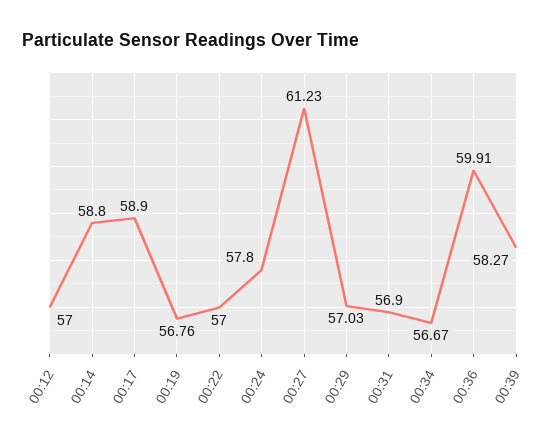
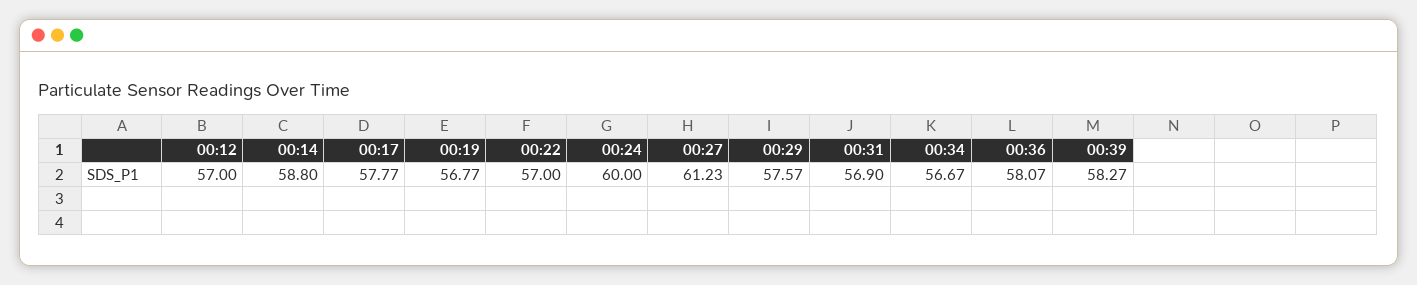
  {
    "00:12": 57,
    "00:14": 58.8,
-   "00:17": 58.9,
+   "00:17": 57.77,
-   "00:19": 56.76,
+   "00:19": 56.77,
    "00:22": 57,
-   "00:24": 57.8,
+   "00:24": 60,
    "00:27": 61.23,
-   "00:29": 57.03,
+   "00:29": 57.57,
    "00:31": 56.9,
    "00:34": 56.67,
-   "00:36": 59.91,
+   "00:36": 58.07,
    "00:39": 58.27
  }

